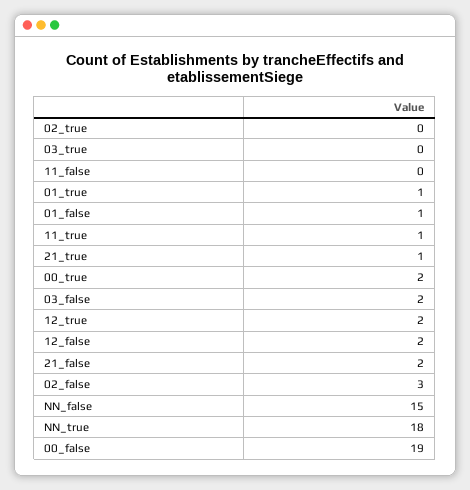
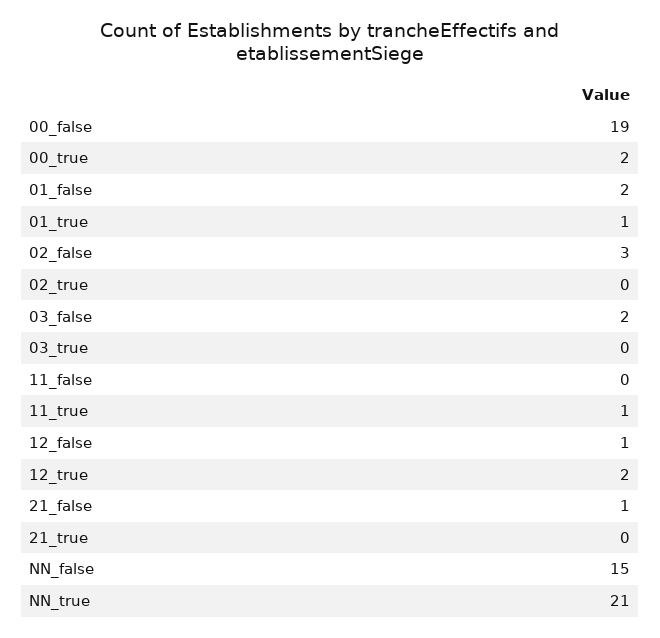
  {
    "02_true": 0,
    "03_true": 0,
    "11_false": 0,
    "01_true": 1,
-   "01_false": 1,
+   "01_false": 2,
    "11_true": 1,
-   "21_true": 1,
+   "21_true": 0,
    "00_true": 2,
    "03_false": 2,
    "12_true": 2,
-   "12_false": 2,
+   "12_false": 1,
-   "21_false": 2,
+   "21_false": 1,
    "02_false": 3,
    "NN_false": 15,
-   "NN_true": 18,
+   "NN_true": 21,
    "00_false": 19
  }

